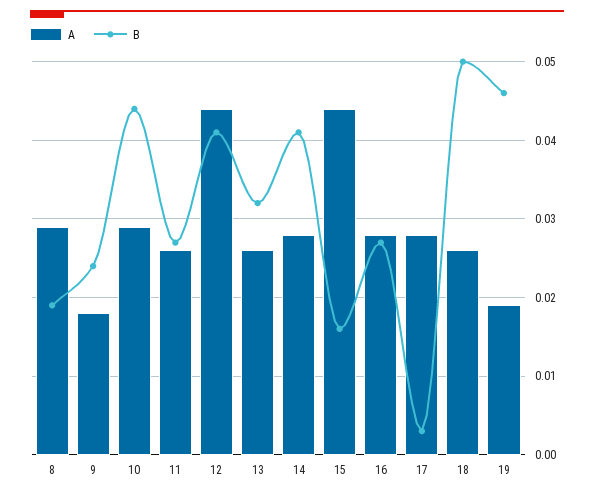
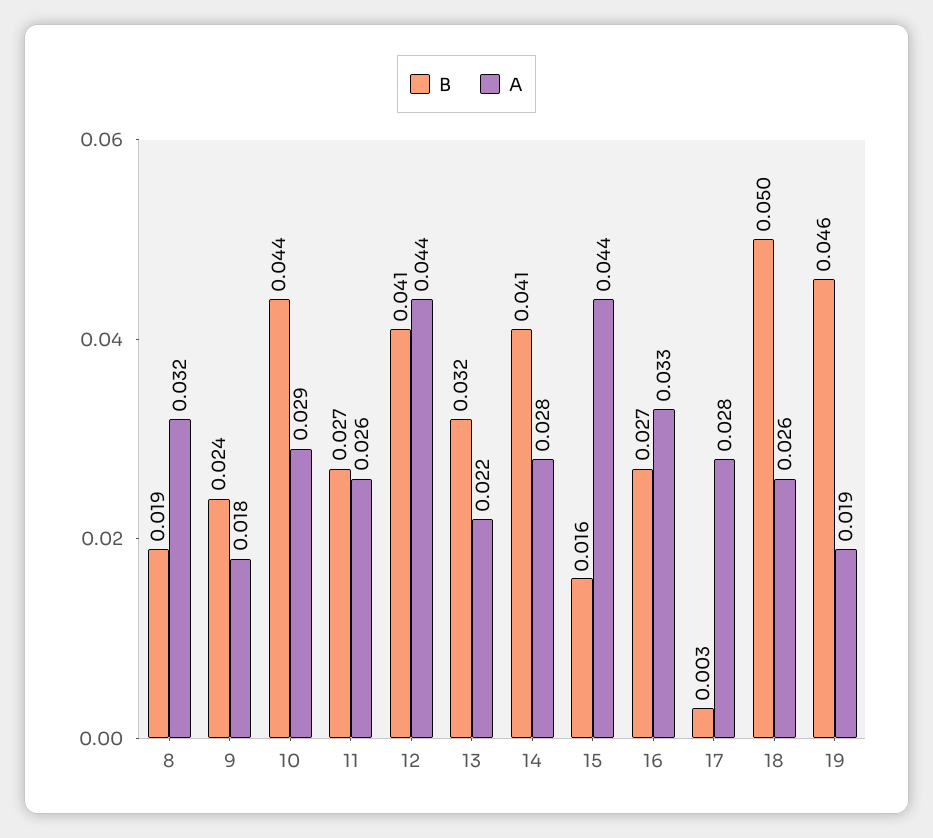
  {
    "A": {
-     "8": 0.029,
+     "8": 0.032,
      "9": 0.018,
      "10": 0.029,
      "11": 0.026,
      "12": 0.044,
-     "13": 0.026,
+     "13": 0.022,
      "14": 0.028,
      "15": 0.044,
-     "16": 0.028,
+     "16": 0.033,
      "17": 0.028,
      "18": 0.026,
      "19": 0.019
    },
    "B": {
      "8": 0.019,
      "9": 0.024,
      "10": 0.044,
      "11": 0.027,
      "12": 0.041,
      "13": 0.032,
      "14": 0.041,
      "15": 0.016,
      "16": 0.027,
      "17": 0.003,
      "18": 0.05,
      "19": 0.046
    }
  }

